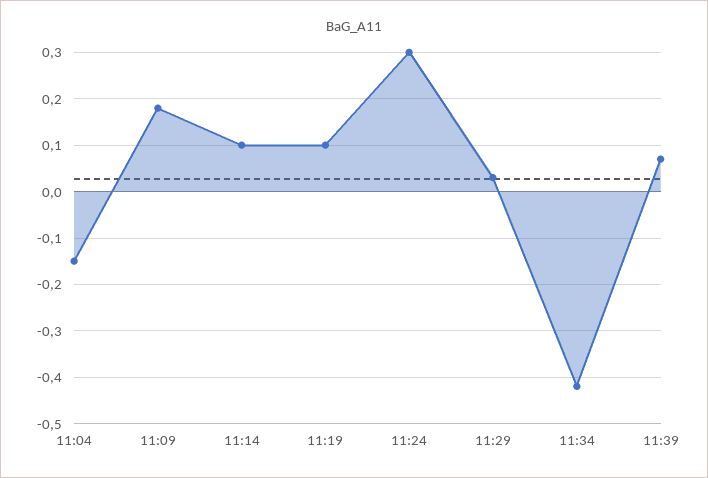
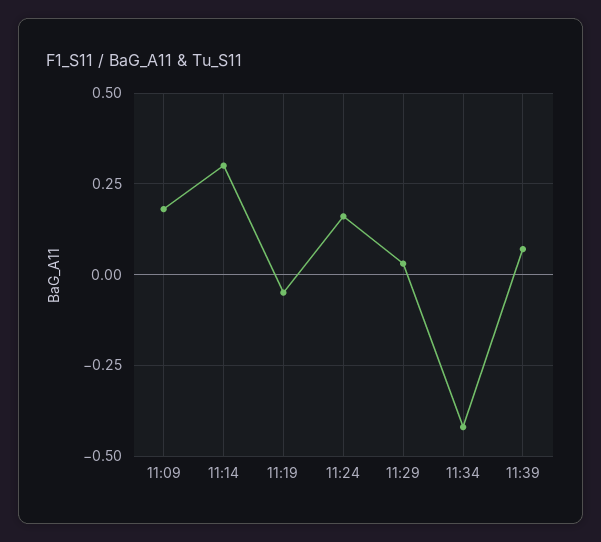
  {
-   "11:04": -0.15,
    "11:09": 0.2,
-   "11:14": 0.1,
+   "11:14": 0.3,
-   "11:19": 0.1,
+   "11:19": -0.05,
-   "11:24": 0.3,
+   "11:24": 0.15,
    "11:29": 0.05,
    "11:34": -0.4,
    "11:39": 0.05
  }

